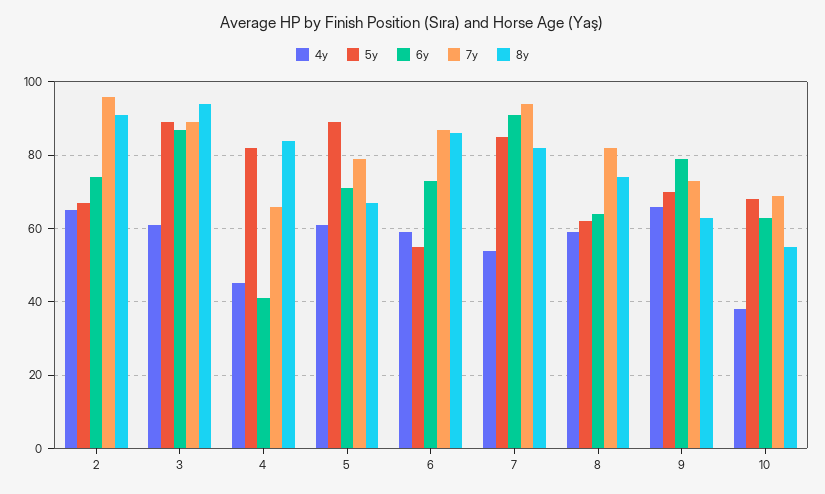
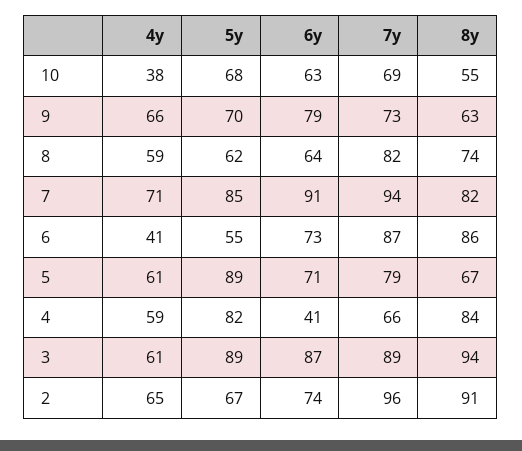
  {
    "4y": {
      "2": 65,
      "3": 61,
-     "4": 45,
+     "4": 59,
      "5": 61,
-     "6": 60,
+     "6": 41,
-     "7": 55,
+     "7": 71,
      "8": 59,
      "9": 66,
      "10": 38
    },
    "5y": {
      "2": 67,
      "3": 89,
      "4": 82,
      "5": 89,
      "6": 55,
      "7": 85,
      "8": 62,
      "9": 70,
      "10": 68
    },
    "6y": {
      "2": 74,
      "3": 87,
      "4": 41,
      "5": 71,
      "6": 73,
      "7": 91,
      "8": 64,
      "9": 79,
      "10": 63
    },
    "7y": {
      "2": 96,
      "3": 89,
      "4": 66,
      "5": 79,
      "6": 87,
      "7": 94,
      "8": 82,
      "9": 73,
      "10": 69
    },
    "8y": {
      "2": 91,
      "3": 94,
      "4": 84,
      "5": 67,
      "6": 86,
      "7": 82,
      "8": 74,
      "9": 63,
      "10": 55
    }
  }

